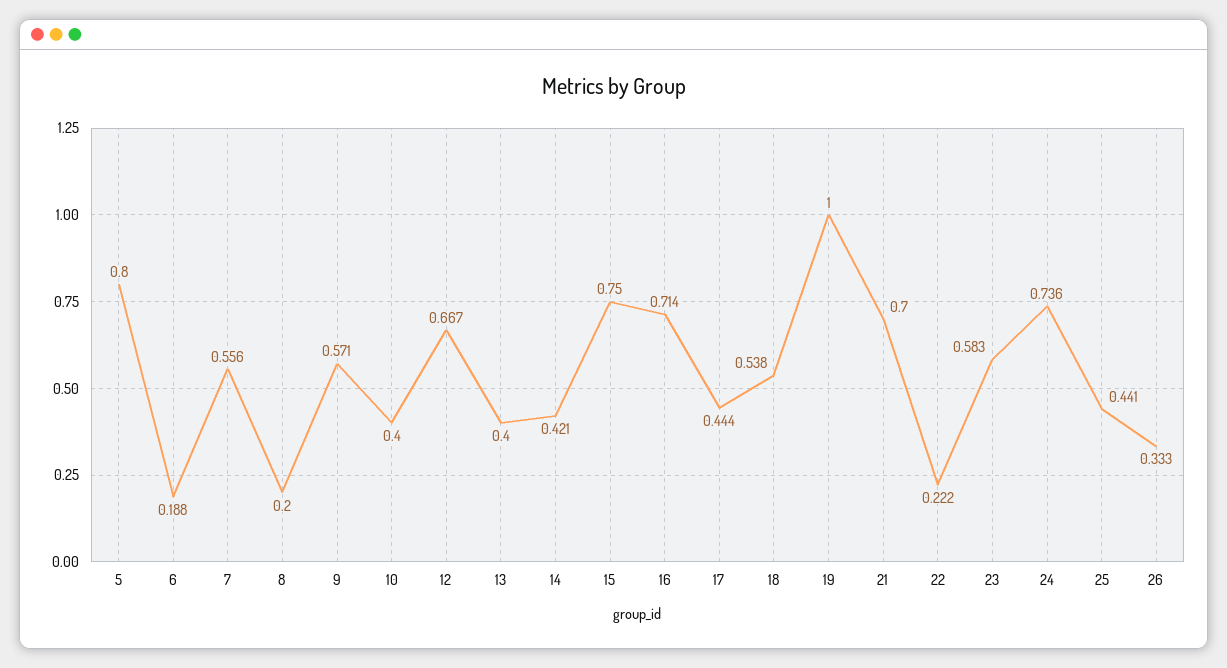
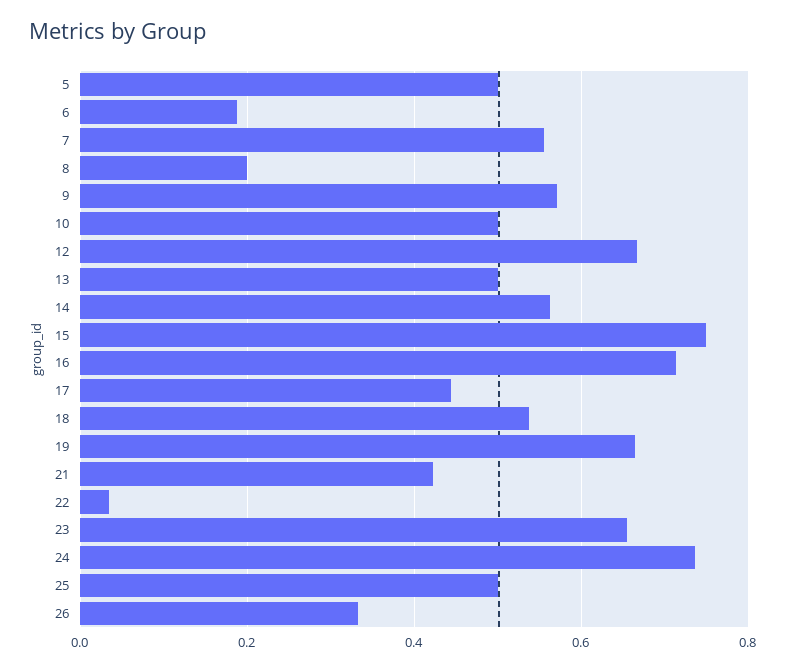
  {
-   "5": 0.8,
+   "5": 0.5,
    "6": 0.188,
    "7": 0.556,
    "8": 0.2,
    "9": 0.571,
-   "10": 0.4,
+   "10": 0.5,
    "12": 0.667,
-   "13": 0.4,
+   "13": 0.5,
-   "14": 0.421,
+   "14": 0.56,
    "15": 0.75,
    "16": 0.714,
    "17": 0.444,
    "18": 0.538,
-   "19": 1,
+   "19": 0.66,
-   "21": 0.7,
+   "21": 0.42,
-   "22": 0.222,
+   "22": 0.04,
-   "23": 0.583,
+   "23": 0.66,
    "24": 0.736,
-   "25": 0.441,
+   "25": 0.5,
    "26": 0.333
  }

